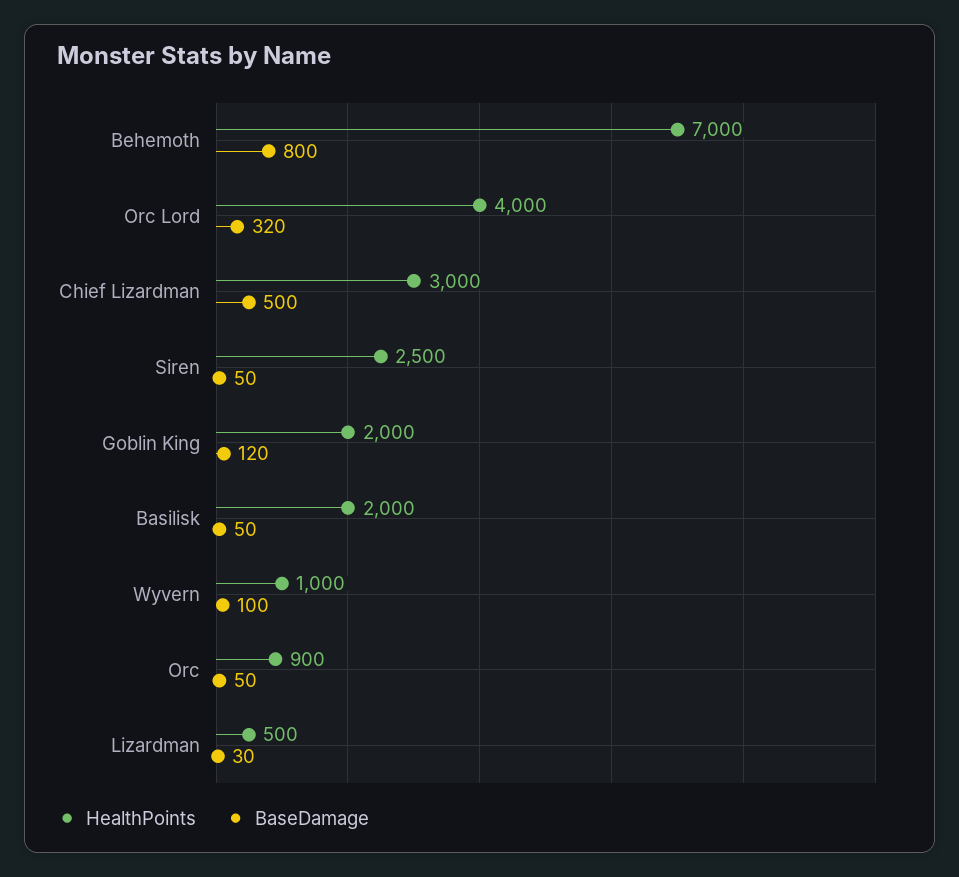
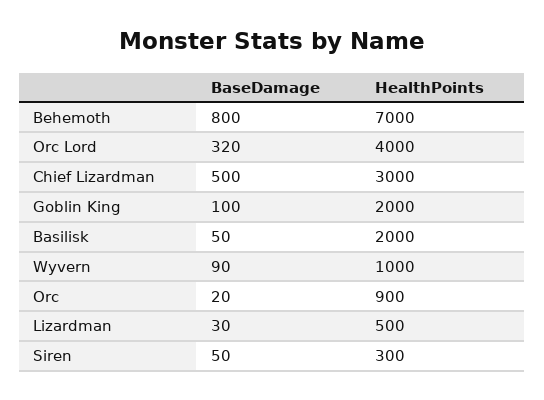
  {
    "HealthPoints": {
      "Behemoth": 7000,
      "Orc Lord": 4000,
      "Chief Lizardman": 3000,
-     "Siren": 2500,
+     "Siren": 300,
      "Goblin King": 2000,
      "Basilisk": 2000,
      "Wyvern": 1000,
      "Orc": 900,
      "Lizardman": 500
    },
    "BaseDamage": {
      "Behemoth": 800,
      "Orc Lord": 320,
      "Chief Lizardman": 500,
      "Siren": 50,
-     "Goblin King": 120,
+     "Goblin King": 100,
      "Basilisk": 50,
-     "Wyvern": 100,
+     "Wyvern": 90,
-     "Orc": 50,
+     "Orc": 20,
      "Lizardman": 30
    }
  }

